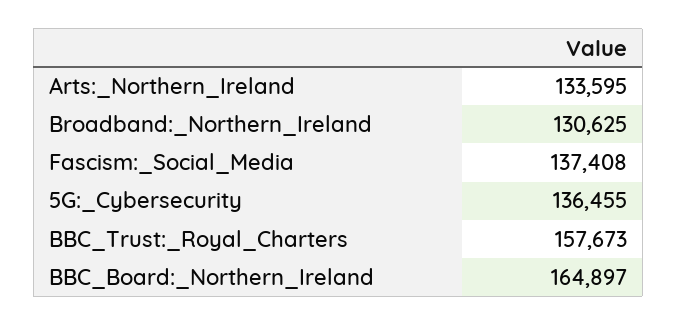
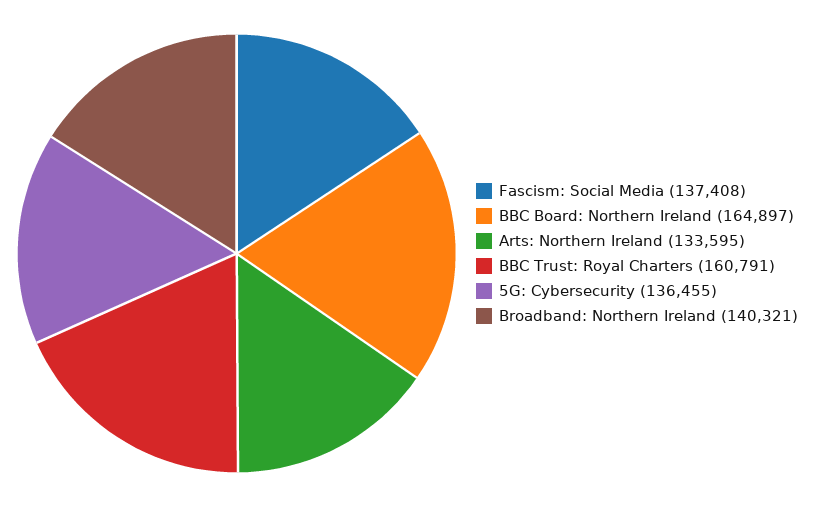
  {
    "Arts:_Northern_Ireland": 133595,
-   "Broadband:_Northern_Ireland": 130625,
+   "Broadband:_Northern_Ireland": 140321,
    "Fascism:_Social_Media": 137408,
    "5G:_Cybersecurity": 136455,
-   "BBC_Trust:_Royal_Charters": 157673,
+   "BBC_Trust:_Royal_Charters": 160791,
    "BBC_Board:_Northern_Ireland": 164897
  }

